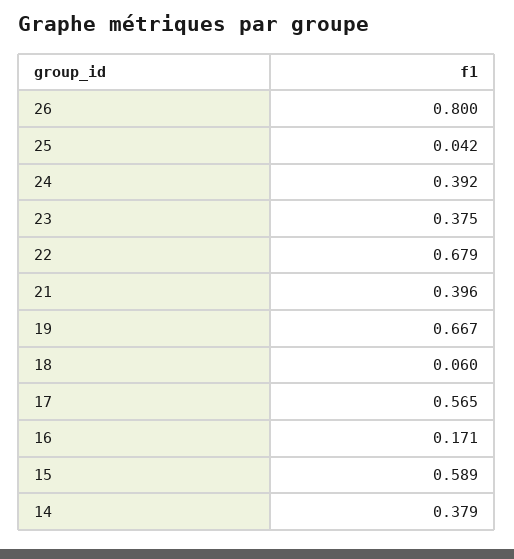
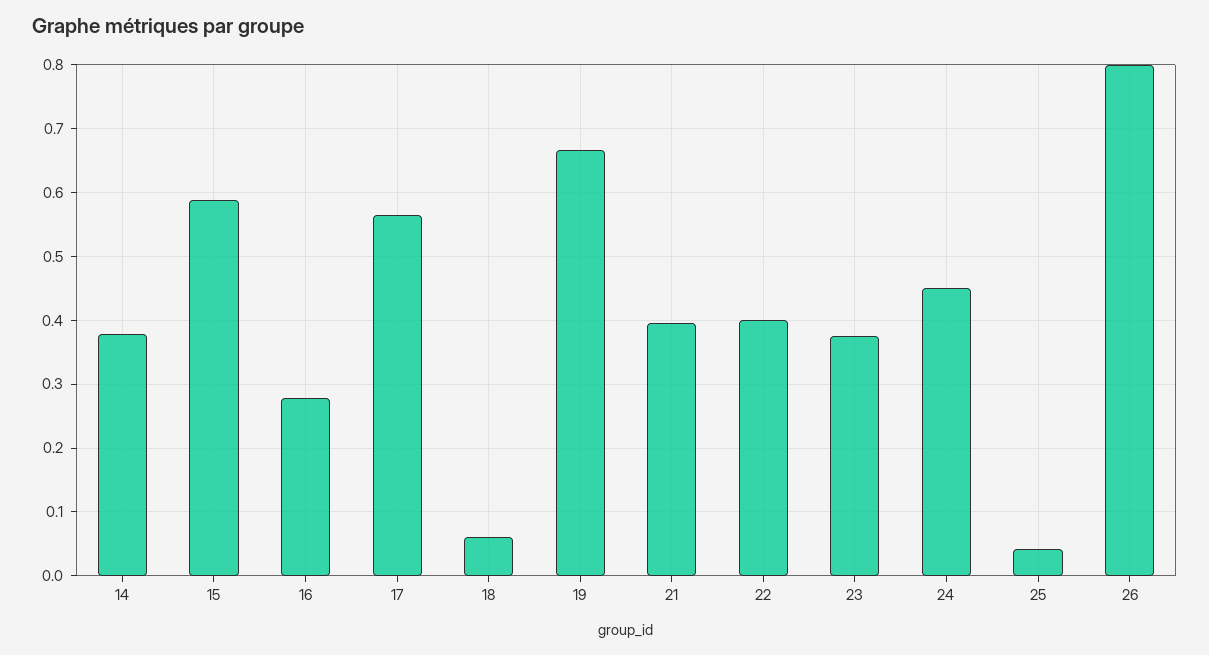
  {
    "26": 0.8,
    "25": 0.042,
-   "24": 0.392,
+   "24": 0.45,
    "23": 0.375,
-   "22": 0.679,
+   "22": 0.4,
    "21": 0.396,
    "19": 0.667,
    "18": 0.06,
    "17": 0.565,
-   "16": 0.171,
+   "16": 0.28,
    "15": 0.589,
    "14": 0.379
  }

